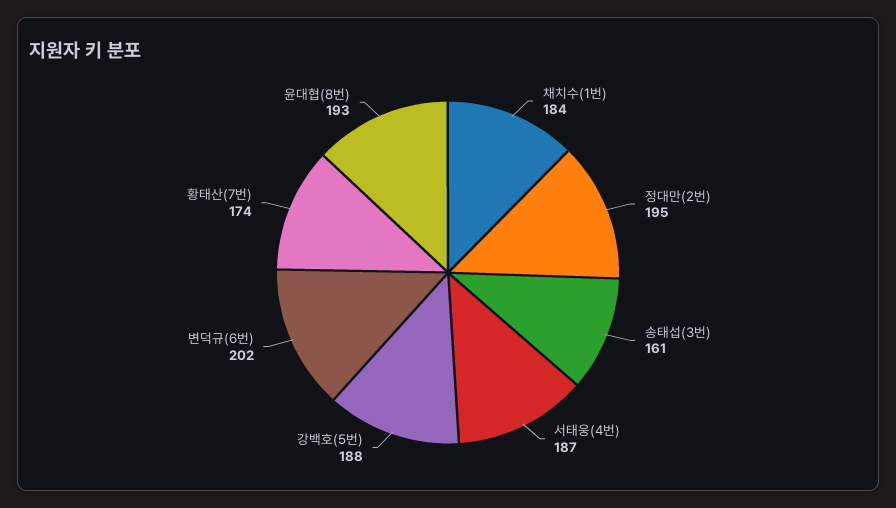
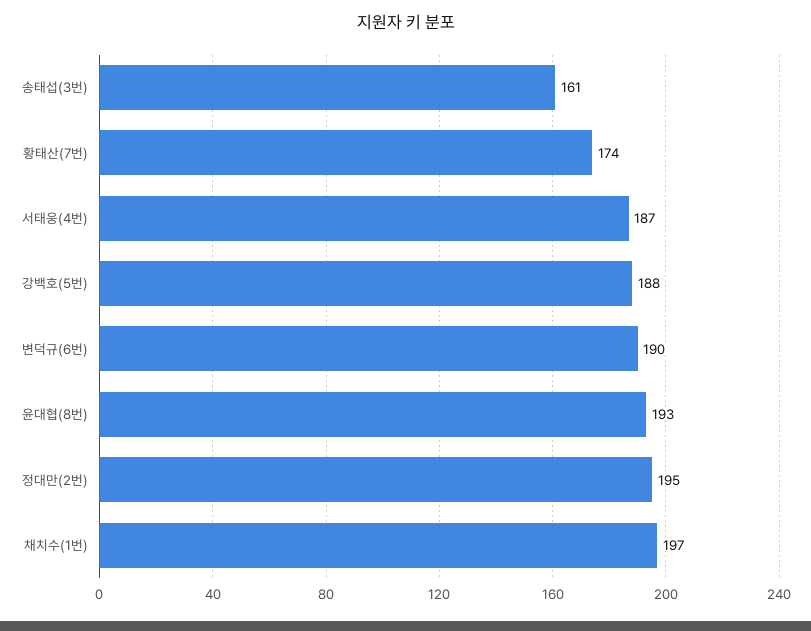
  {
-   "채치수(1번)": 184,
+   "채치수(1번)": 197,
    "정대만(2번)": 195,
    "송태섭(3번)": 161,
    "서태웅(4번)": 187,
    "강백호(5번)": 188,
-   "변덕규(6번)": 202,
+   "변덕규(6번)": 190,
    "황태산(7번)": 174,
    "윤대협(8번)": 193
  }

